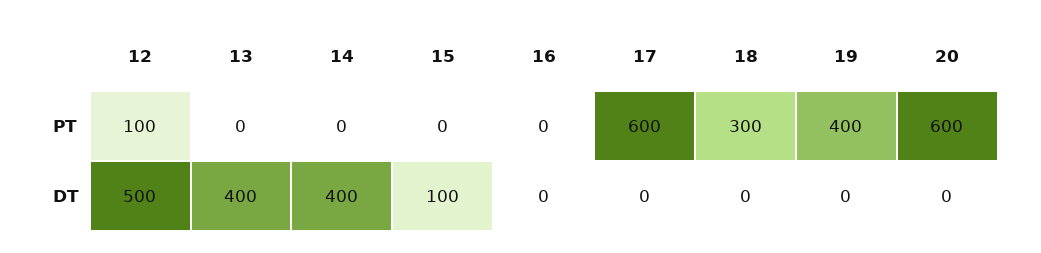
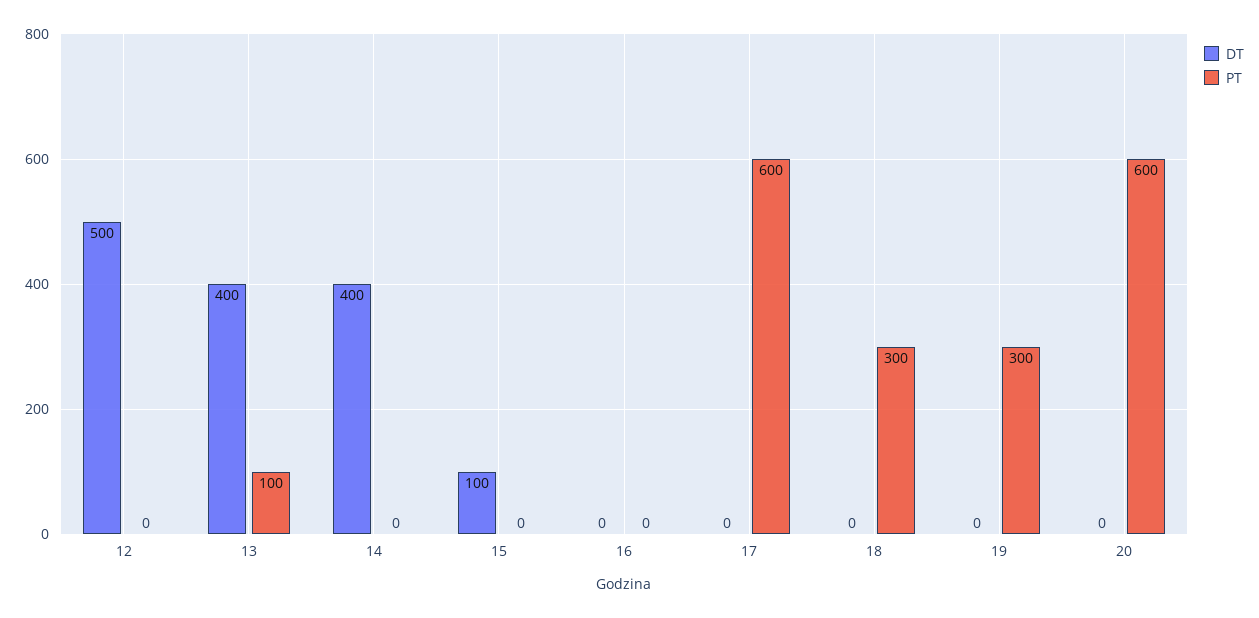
  {
    "PT": {
-     "12": 100,
+     "12": 0,
-     "13": 0,
+     "13": 100,
      "14": 0,
      "15": 0,
      "16": 0,
      "17": 600,
      "18": 300,
-     "19": 400,
+     "19": 300,
      "20": 600
    },
    "DT": {
      "12": 500,
      "13": 400,
      "14": 400,
      "15": 100,
      "16": 0,
      "17": 0,
      "18": 0,
      "19": 0,
      "20": 0
    }
  }

